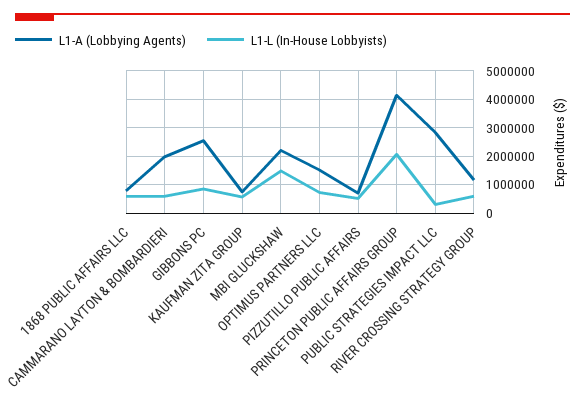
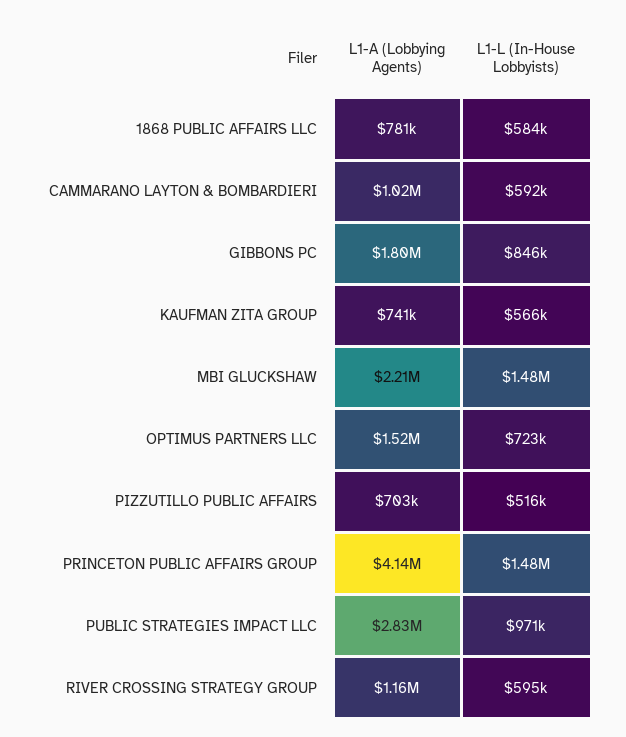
  {
    "L1-A (Lobbying Agents)": {
      "1868 PUBLIC AFFAIRS LLC": 781000,
-     "CAMMARANO LAYTON & BOMBARDIERI": 2000000,
+     "CAMMARANO LAYTON & BOMBARDIERI": 1020000,
-     "GIBBONS PC": 2500000,
+     "GIBBONS PC": 1800000,
      "KAUFMAN ZITA GROUP": 741000,
      "MBI GLUCKSHAW": 2210000,
      "OPTIMUS PARTNERS LLC": 1520000,
      "PIZZUTILLO PUBLIC AFFAIRS": 703000,
      "PRINCETON PUBLIC AFFAIRS GROUP": 4140000,
      "PUBLIC STRATEGIES IMPACT LLC": 2830000,
      "RIVER CROSSING STRATEGY GROUP": 1160000
    },
    "L1-L (In-House Lobbyists)": {
      "1868 PUBLIC AFFAIRS LLC": 584000,
      "CAMMARANO LAYTON & BOMBARDIERI": 592000,
      "GIBBONS PC": 846000,
      "KAUFMAN ZITA GROUP": 566000,
      "MBI GLUCKSHAW": 1480000,
      "OPTIMUS PARTNERS LLC": 723000,
      "PIZZUTILLO PUBLIC AFFAIRS": 516000,
-     "PRINCETON PUBLIC AFFAIRS GROUP": 2000000,
+     "PRINCETON PUBLIC AFFAIRS GROUP": 1480000,
-     "PUBLIC STRATEGIES IMPACT LLC": 250000,
+     "PUBLIC STRATEGIES IMPACT LLC": 971000,
      "RIVER CROSSING STRATEGY GROUP": 595000
    }
  }

